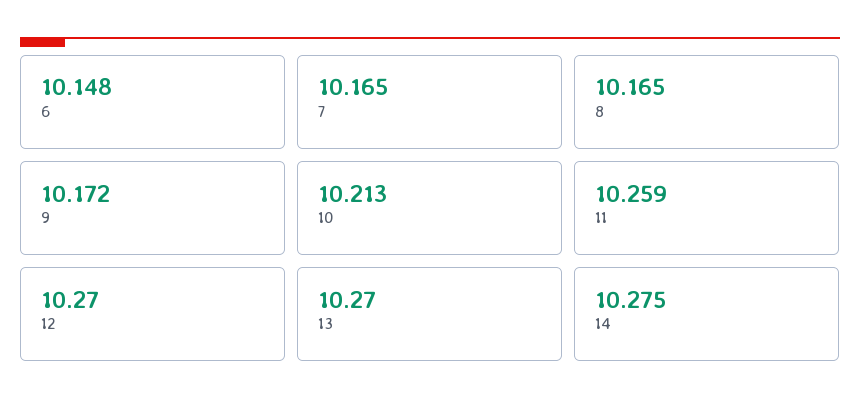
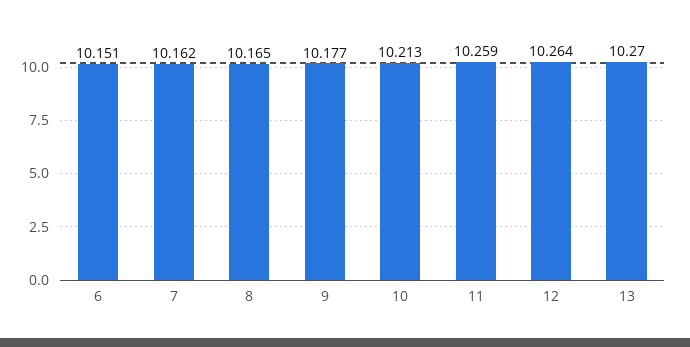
  {
-   "6": 10.148,
+   "6": 10.151,
-   "7": 10.165,
+   "7": 10.162,
    "8": 10.165,
-   "9": 10.172,
+   "9": 10.177,
    "10": 10.213,
    "11": 10.259,
-   "12": 10.27,
+   "12": 10.264,
-   "13": 10.27,
+   "13": 10.27
-   "14": 10.275
  }

